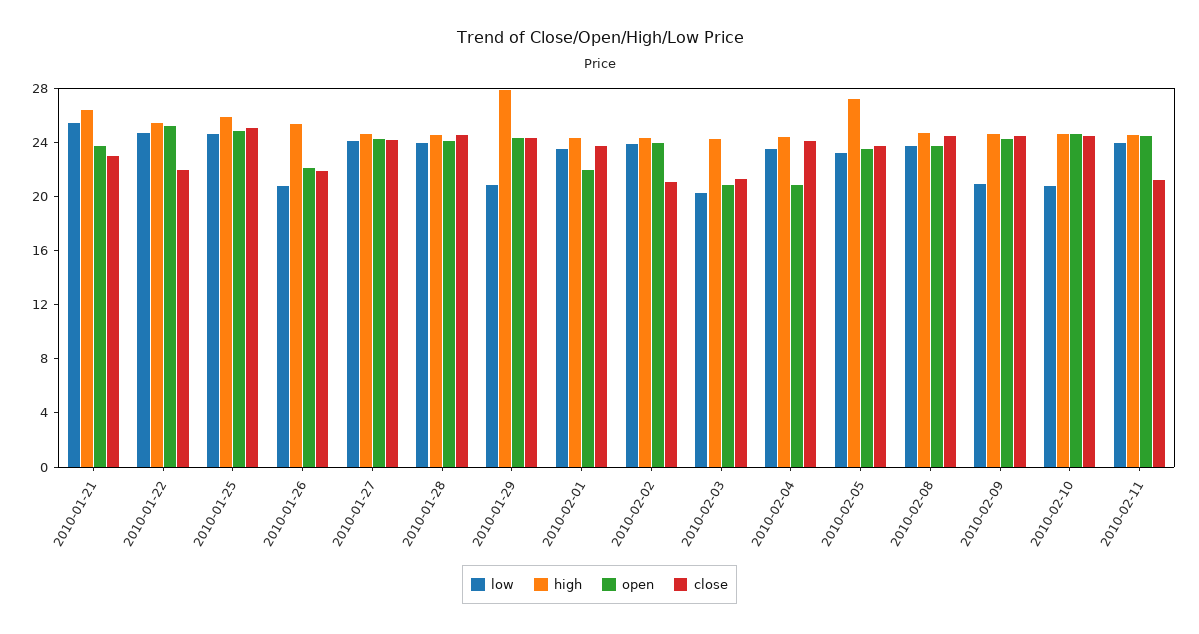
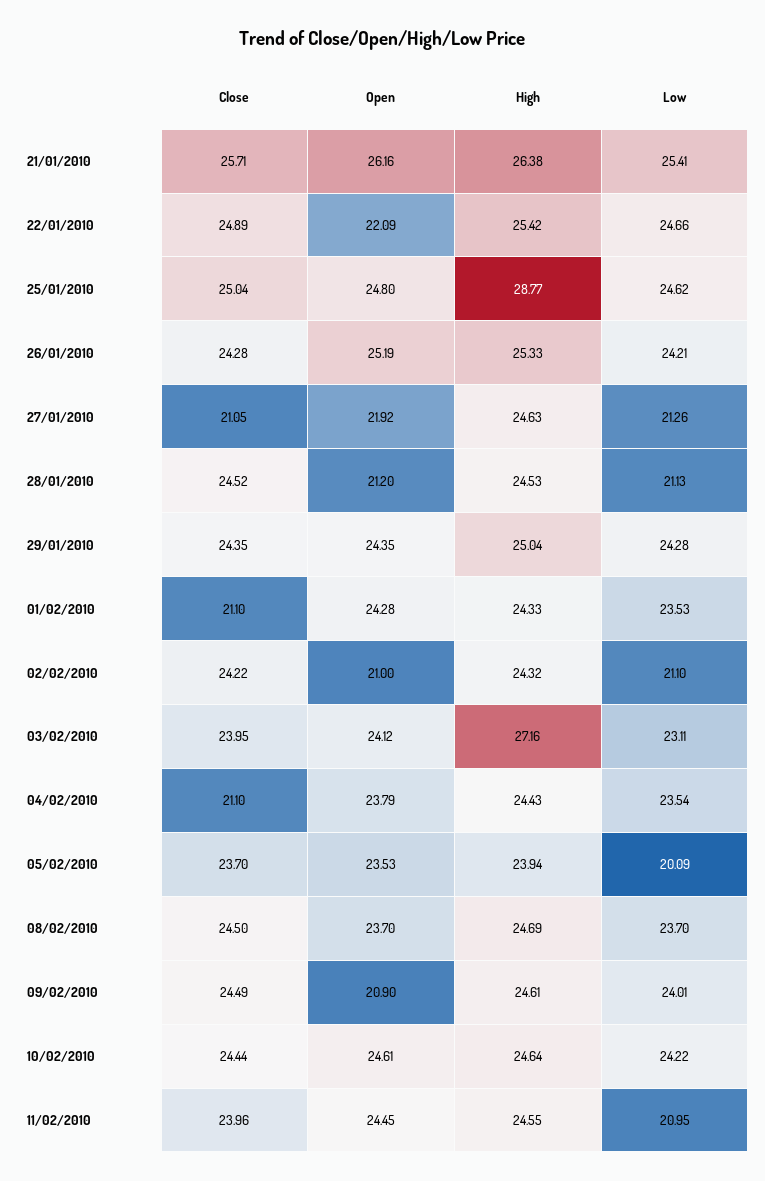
  {
    "low": {
      "2010-01-21": 25.41,
      "2010-01-22": 24.66,
      "2010-01-25": 24.62,
-     "2010-01-26": 21,
+     "2010-01-26": 24.21,
-     "2010-01-27": 24,
+     "2010-01-27": 21.26,
-     "2010-01-28": 24,
+     "2010-01-28": 21.13,
-     "2010-01-29": 21,
+     "2010-01-29": 24.28,
      "2010-02-01": 23.53,
-     "2010-02-02": 24,
+     "2010-02-02": 21.1,
-     "2010-02-03": 20,
+     "2010-02-03": 23.11,
      "2010-02-04": 23.54,
-     "2010-02-05": 23,
+     "2010-02-05": 20.09,
      "2010-02-08": 23.7,
-     "2010-02-09": 21,
+     "2010-02-09": 24.01,
-     "2010-02-10": 21,
+     "2010-02-10": 24.22,
-     "2010-02-11": 24
+     "2010-02-11": 20.95
    },
    "high": {
      "2010-01-21": 26.38,
      "2010-01-22": 25.42,
-     "2010-01-25": 26,
+     "2010-01-25": 28.77,
      "2010-01-26": 25.33,
      "2010-01-27": 24.63,
      "2010-01-28": 24.53,
-     "2010-01-29": 28,
+     "2010-01-29": 25.04,
      "2010-02-01": 24.33,
      "2010-02-02": 24.32,
-     "2010-02-03": 24,
+     "2010-02-03": 27.16,
      "2010-02-04": 24.43,
-     "2010-02-05": 27,
+     "2010-02-05": 23.94,
      "2010-02-08": 24.69,
      "2010-02-09": 24.61,
      "2010-02-10": 24.64,
      "2010-02-11": 24.55
    },
    "open": {
-     "2010-01-21": 24,
+     "2010-01-21": 26.16,
-     "2010-01-22": 25,
+     "2010-01-22": 22.09,
      "2010-01-25": 24.8,
-     "2010-01-26": 22,
+     "2010-01-26": 25.19,
-     "2010-01-27": 24,
+     "2010-01-27": 21.92,
-     "2010-01-28": 24,
+     "2010-01-28": 21.2,
      "2010-01-29": 24.35,
-     "2010-02-01": 22,
+     "2010-02-01": 24.28,
-     "2010-02-02": 24,
+     "2010-02-02": 21,
-     "2010-02-03": 21,
+     "2010-02-03": 24.12,
-     "2010-02-04": 21,
+     "2010-02-04": 23.79,
      "2010-02-05": 23.53,
      "2010-02-08": 23.7,
-     "2010-02-09": 24,
+     "2010-02-09": 20.9,
      "2010-02-10": 24.61,
      "2010-02-11": 24.45
    },
    "close": {
-     "2010-01-21": 23,
+     "2010-01-21": 25.71,
-     "2010-01-22": 22,
+     "2010-01-22": 24.89,
      "2010-01-25": 25.04,
-     "2010-01-26": 22,
+     "2010-01-26": 24.28,
-     "2010-01-27": 24,
+     "2010-01-27": 21.05,
      "2010-01-28": 24.52,
      "2010-01-29": 24.35,
-     "2010-02-01": 24,
+     "2010-02-01": 21.1,
-     "2010-02-02": 21,
+     "2010-02-02": 24.22,
-     "2010-02-03": 21,
+     "2010-02-03": 23.95,
-     "2010-02-04": 24,
+     "2010-02-04": 21.1,
      "2010-02-05": 23.7,
      "2010-02-08": 24.5,
      "2010-02-09": 24.49,
      "2010-02-10": 24.44,
-     "2010-02-11": 21
+     "2010-02-11": 23.96
    }
  }

